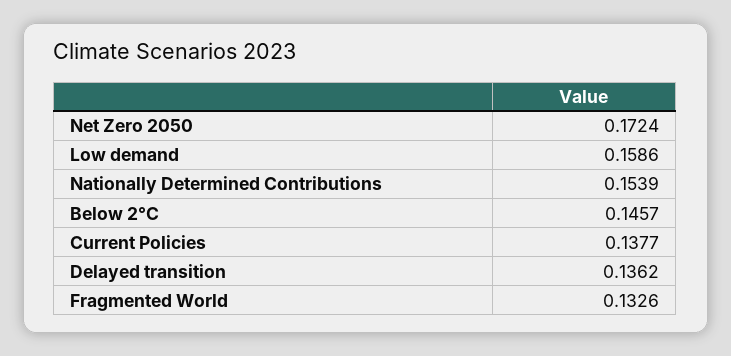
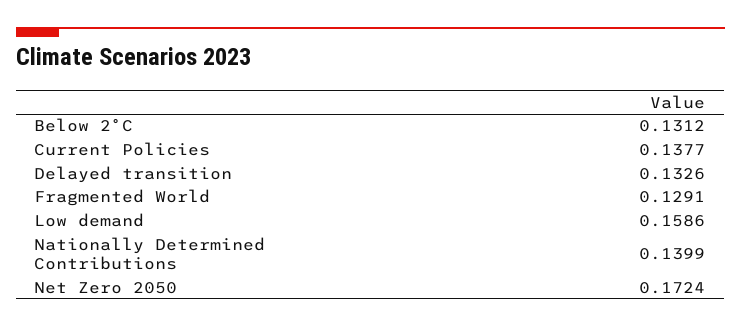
  {
    "Net Zero 2050": 0.1724,
    "Low demand": 0.1586,
-   "Nationally Determined Contributions": 0.1539,
+   "Nationally Determined Contributions": 0.1399,
-   "Below 2°C": 0.1457,
+   "Below 2°C": 0.1312,
    "Current Policies": 0.1377,
-   "Delayed transition": 0.1362,
+   "Delayed transition": 0.1326,
-   "Fragmented World": 0.1326
+   "Fragmented World": 0.1291
  }

